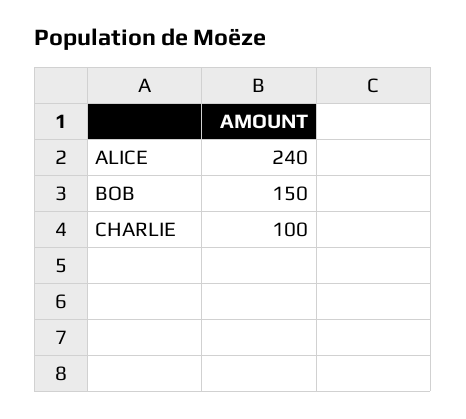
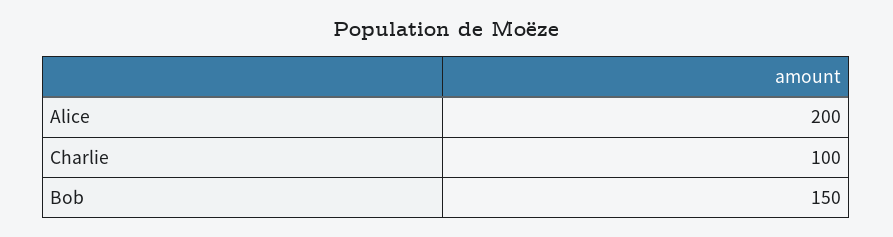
  {
-   "ALICE": 240,
+   "ALICE": 200,
    "BOB": 150,
    "CHARLIE": 100
  }

